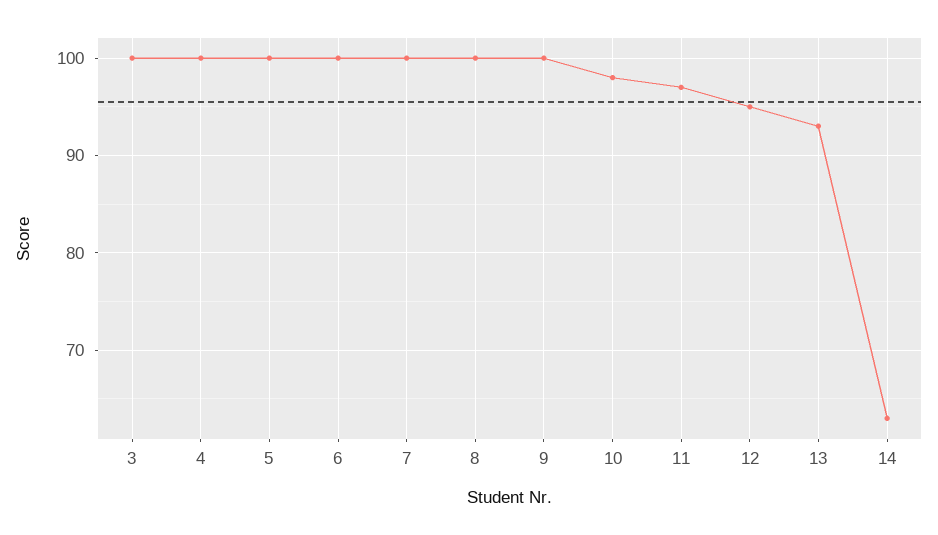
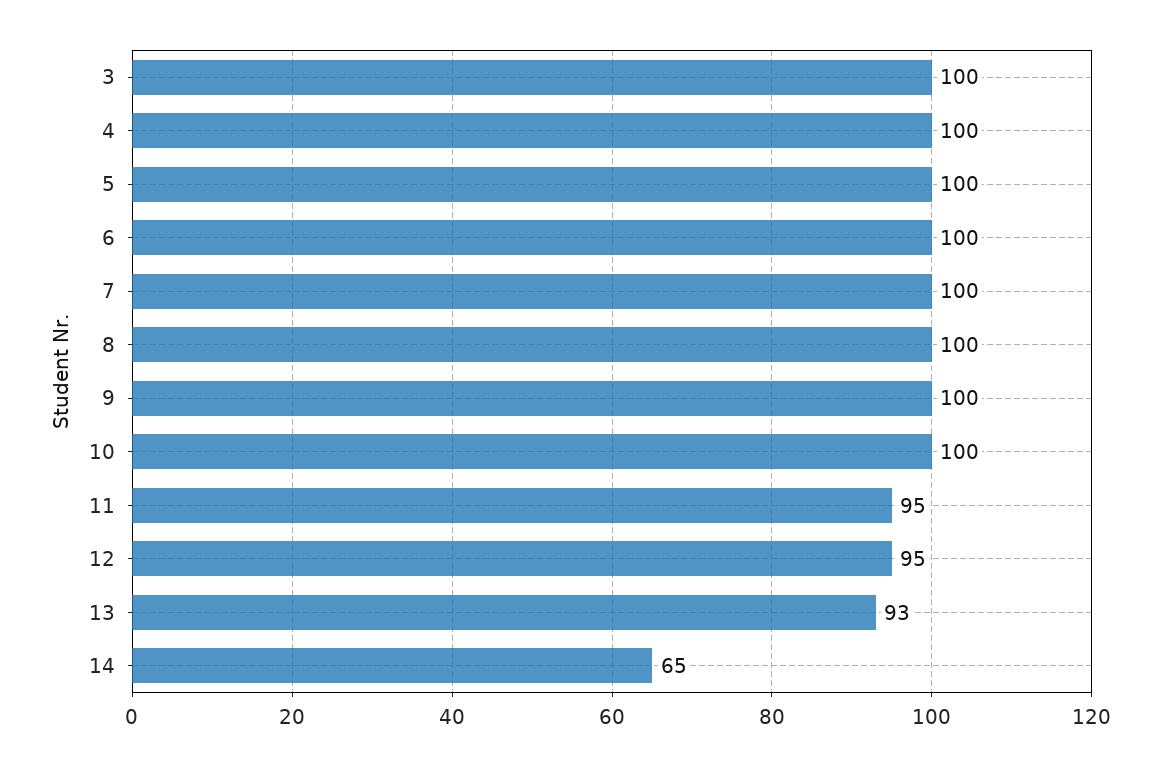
  {
    "3": 100,
    "4": 100,
    "5": 100,
    "6": 100,
    "7": 100,
    "8": 100,
    "9": 100,
-   "10": 98,
+   "10": 100,
-   "11": 97,
+   "11": 95,
    "12": 95,
    "13": 93,
-   "14": 63
+   "14": 65
  }

